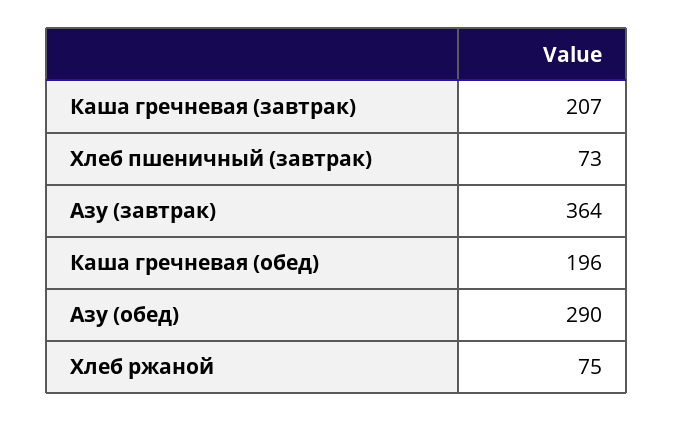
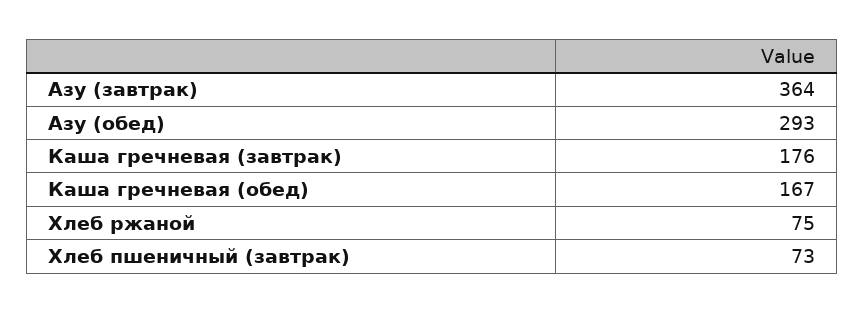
  {
-   "Каша гречневая (завтрак)": 207,
+   "Каша гречневая (завтрак)": 176,
    "Хлеб пшеничный (завтрак)": 73,
    "Азу (завтрак)": 364,
-   "Каша гречневая (обед)": 196,
+   "Каша гречневая (обед)": 167,
-   "Азу (обед)": 290,
+   "Азу (обед)": 293,
    "Хлеб ржаной": 75
  }

